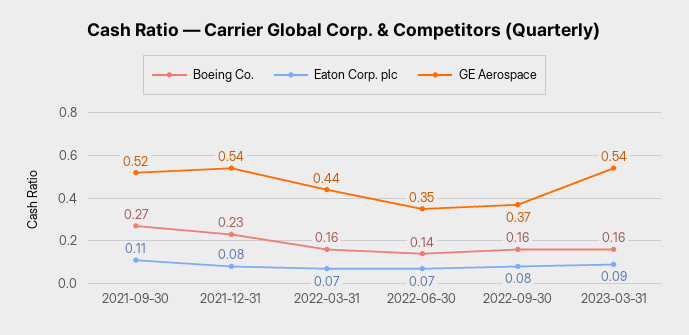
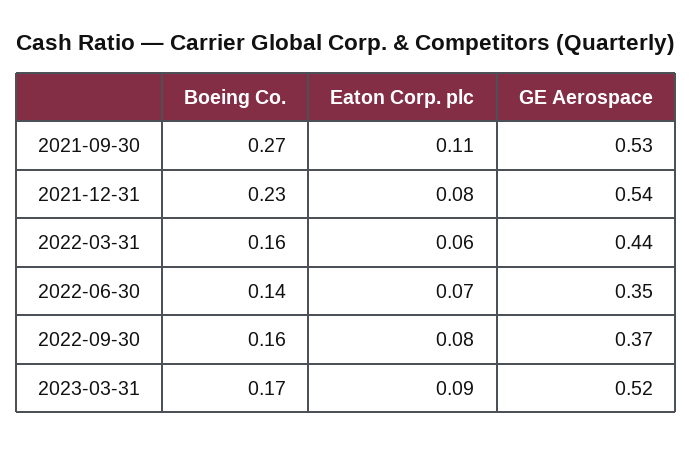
  {
    "Boeing Co.": {
      "2021-09-30": 0.27,
      "2021-12-31": 0.23,
      "2022-03-31": 0.16,
      "2022-06-30": 0.14,
      "2022-09-30": 0.16,
-     "2023-03-31": 0.16
+     "2023-03-31": 0.17
    },
    "Eaton Corp. plc": {
      "2021-09-30": 0.11,
      "2021-12-31": 0.08,
-     "2022-03-31": 0.07,
+     "2022-03-31": 0.06,
      "2022-06-30": 0.07,
      "2022-09-30": 0.08,
      "2023-03-31": 0.09
    },
    "GE Aerospace": {
-     "2021-09-30": 0.52,
+     "2021-09-30": 0.53,
      "2021-12-31": 0.54,
      "2022-03-31": 0.44,
      "2022-06-30": 0.35,
      "2022-09-30": 0.37,
-     "2023-03-31": 0.54
+     "2023-03-31": 0.52
    }
  }

